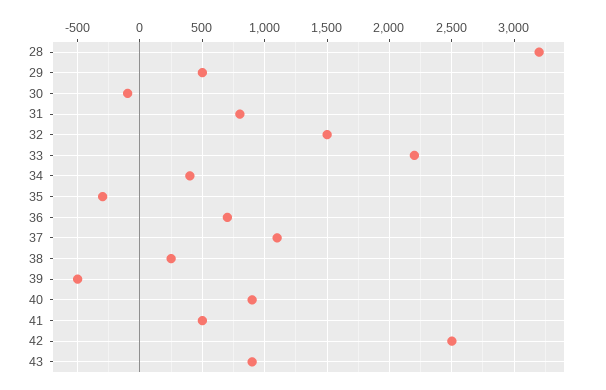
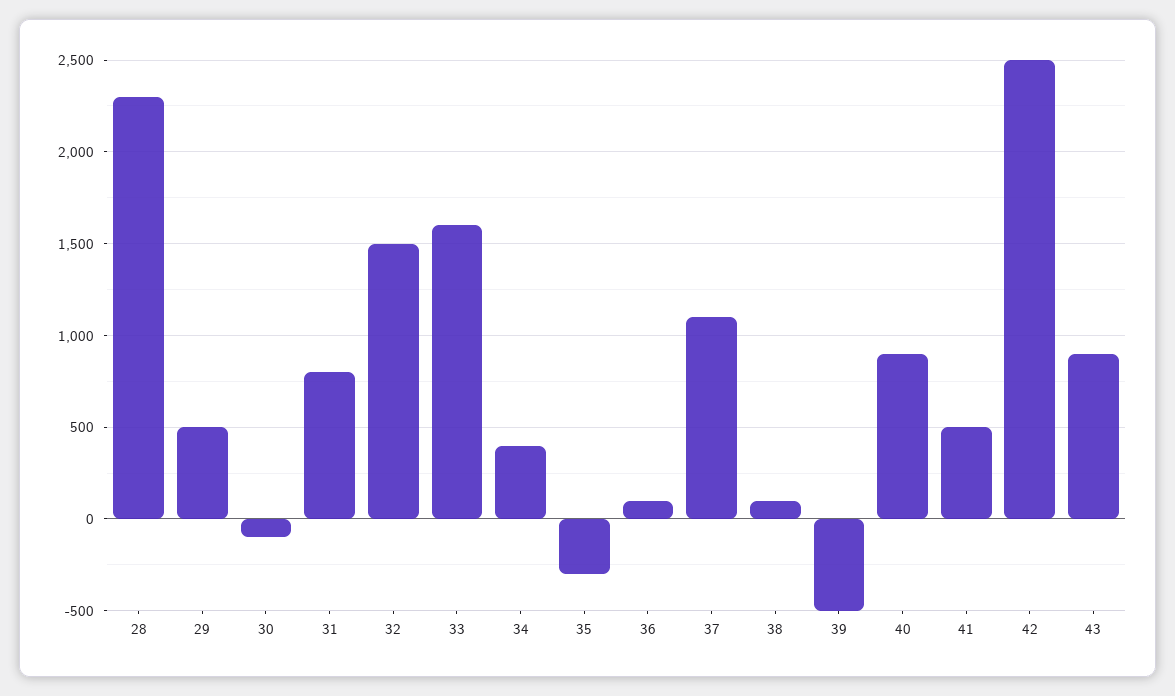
  {
-   "28": 3200,
+   "28": 2300,
    "29": 500,
    "30": -100,
    "31": 800,
    "32": 1500,
-   "33": 2200,
+   "33": 1600,
    "34": 400,
    "35": -300,
-   "36": 700,
+   "36": 100,
    "37": 1100,
-   "38": 250,
+   "38": 100,
    "39": -500,
    "40": 900,
    "41": 500,
    "42": 2500,
    "43": 900
  }

